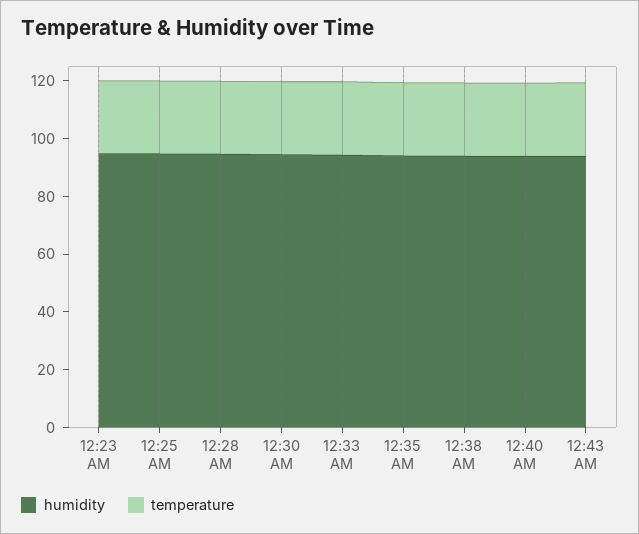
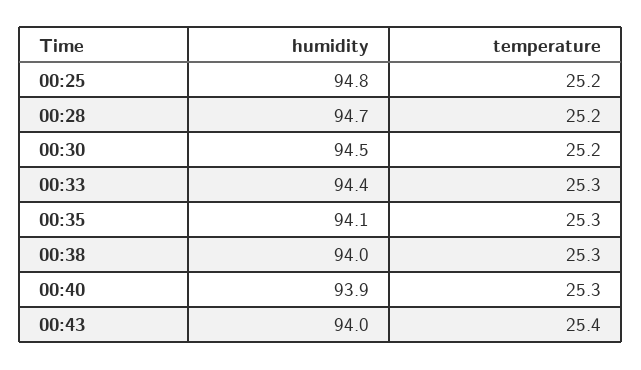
  {
    "humidity": {
-     "12:23 AM": 95,
      "12:25 AM": 94.8,
      "12:28 AM": 94.7,
      "12:30 AM": 94.5,
      "12:33 AM": 94.4,
      "12:35 AM": 94.1,
      "12:38 AM": 94,
      "12:40 AM": 93.9,
      "12:43 AM": 94
    },
    "temperature": {
-     "12:23 AM": 25,
      "12:25 AM": 25.2,
      "12:28 AM": 25.2,
      "12:30 AM": 25.2,
      "12:33 AM": 25.3,
      "12:35 AM": 25.3,
      "12:38 AM": 25.3,
      "12:40 AM": 25.3,
      "12:43 AM": 25.4
    }
  }

